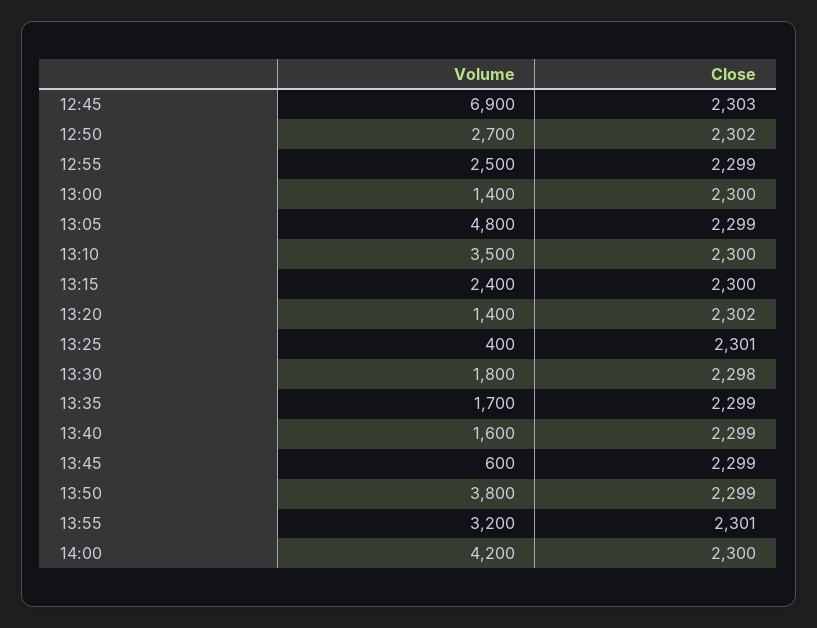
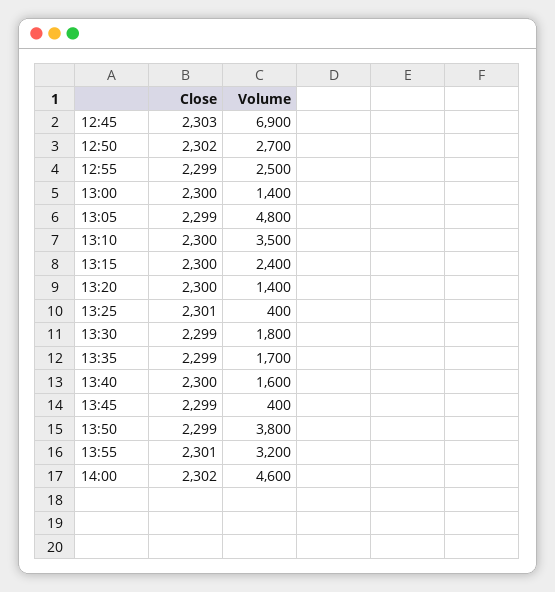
  {
    "Volume": {
      "12:45": 6900,
      "12:50": 2700,
      "12:55": 2500,
      "13:00": 1400,
      "13:05": 4800,
      "13:10": 3500,
      "13:15": 2400,
      "13:20": 1400,
      "13:25": 400,
      "13:30": 1800,
      "13:35": 1700,
      "13:40": 1600,
-     "13:45": 600,
+     "13:45": 400,
      "13:50": 3800,
      "13:55": 3200,
-     "14:00": 4200
+     "14:00": 4600
    },
    "Close": {
      "12:45": 2303,
      "12:50": 2302,
      "12:55": 2299,
      "13:00": 2300,
      "13:05": 2299,
      "13:10": 2300,
      "13:15": 2300,
-     "13:20": 2302,
+     "13:20": 2300,
      "13:25": 2301,
-     "13:30": 2298,
+     "13:30": 2299,
      "13:35": 2299,
-     "13:40": 2299,
+     "13:40": 2300,
      "13:45": 2299,
      "13:50": 2299,
      "13:55": 2301,
-     "14:00": 2300
+     "14:00": 2302
    }
  }

